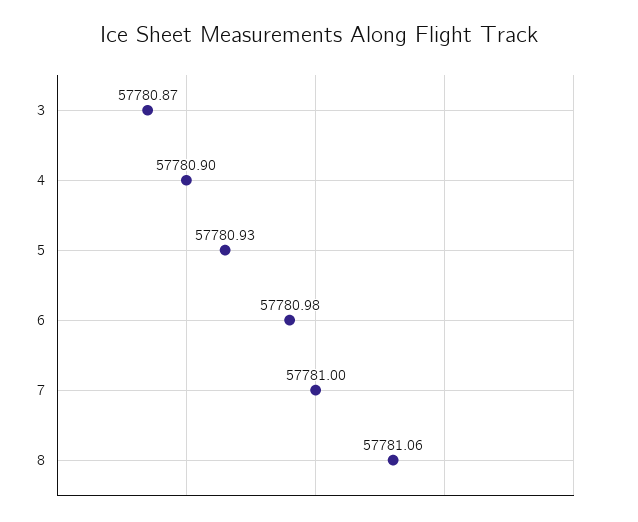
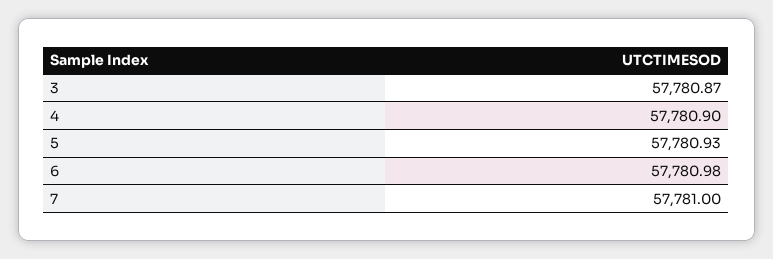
  {
    "3": 57780.87,
    "4": 57780.9,
    "5": 57780.93,
    "6": 57780.98,
-   "7": 57781,
+   "7": 57781
-   "8": 57781.06
  }

